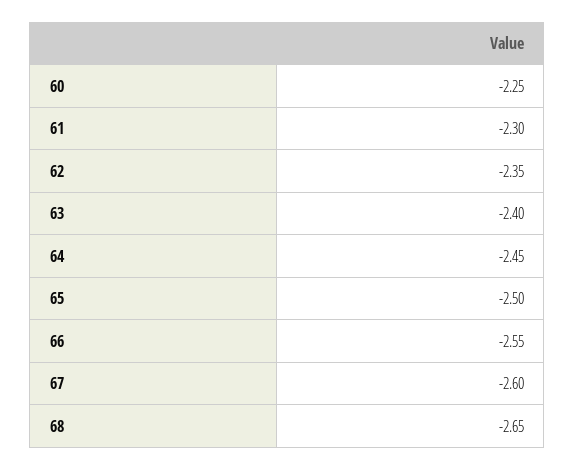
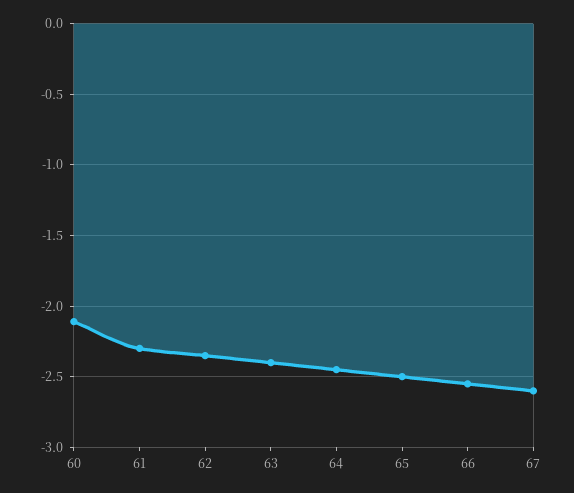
  {
-   "60": -2.25,
+   "60": -2.1,
    "61": -2.3,
    "62": -2.35,
    "63": -2.4,
    "64": -2.45,
    "65": -2.5,
    "66": -2.55,
-   "67": -2.6,
+   "67": -2.6
-   "68": -2.65
  }

